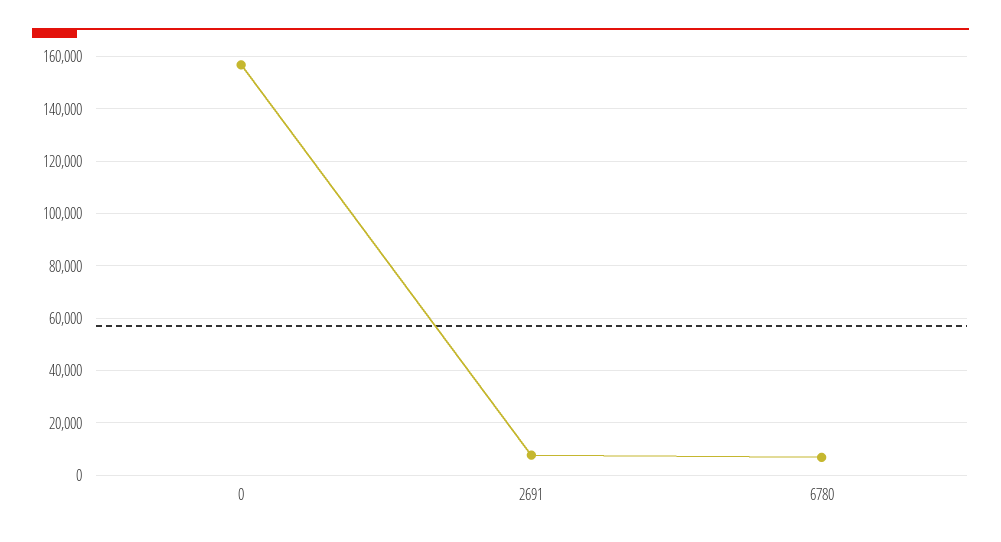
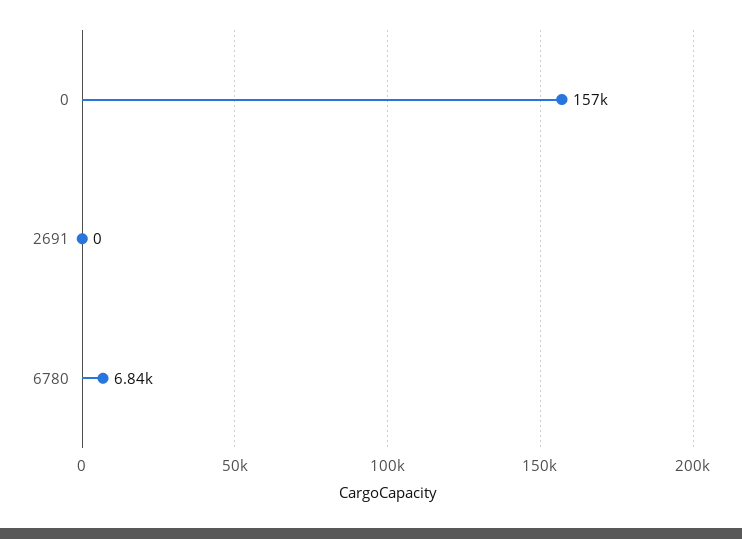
  {
    "0": 157000,
-   "2691": 7500,
+   "2691": 0,
    "6780": 6840
  }

